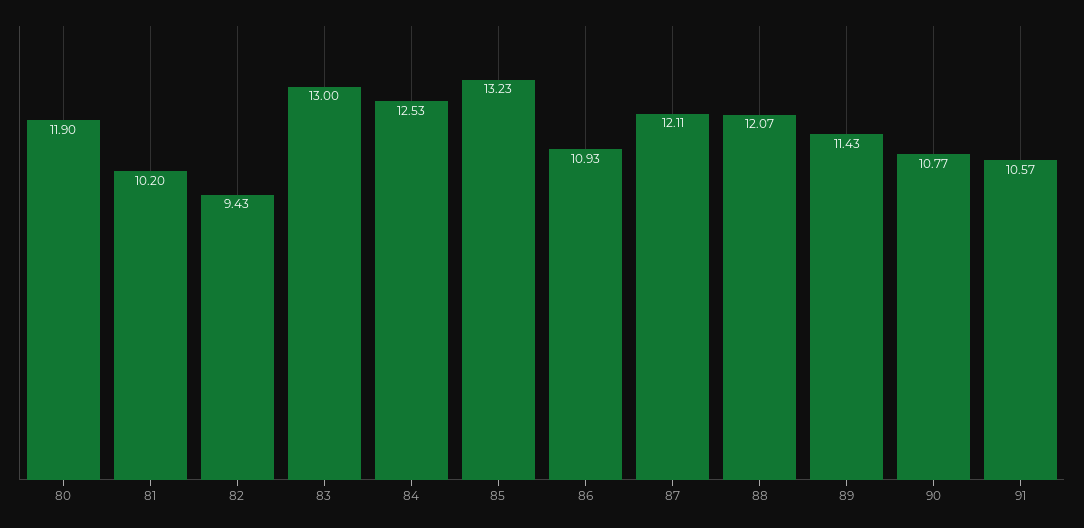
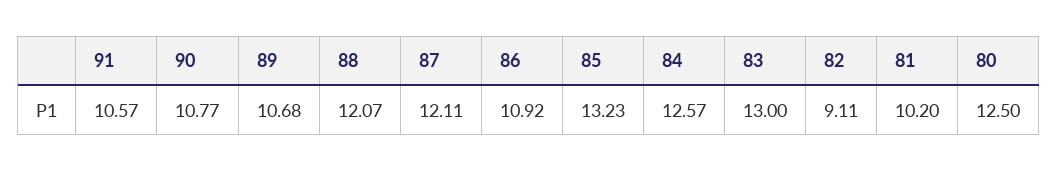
  {
-   "80": 11.9,
+   "80": 12.5,
    "81": 10.2,
-   "82": 9.43,
+   "82": 9.11,
    "83": 13,
-   "84": 12.53,
+   "84": 12.57,
    "85": 13.23,
-   "86": 10.93,
+   "86": 10.92,
    "87": 12.11,
    "88": 12.07,
-   "89": 11.43,
+   "89": 10.68,
    "90": 10.77,
    "91": 10.57
  }

